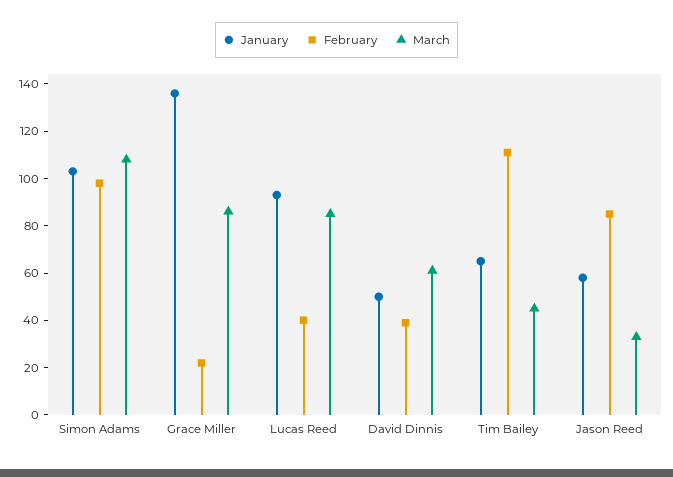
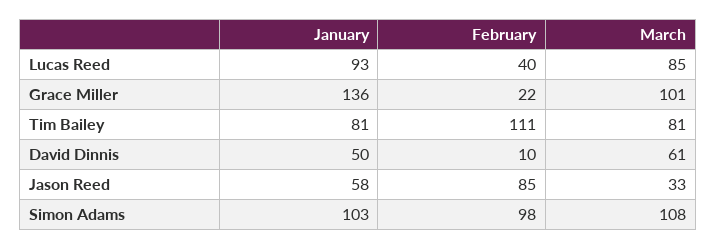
  {
    "January": {
      "Simon Adams": 103,
      "Grace Miller": 136,
      "Lucas Reed": 93,
      "David Dinnis": 50,
-     "Tim Bailey": 65,
+     "Tim Bailey": 81,
      "Jason Reed": 58
    },
    "February": {
      "Simon Adams": 98,
      "Grace Miller": 22,
      "Lucas Reed": 40,
-     "David Dinnis": 40,
+     "David Dinnis": 10,
      "Tim Bailey": 111,
      "Jason Reed": 85
    },
    "March": {
      "Simon Adams": 108,
-     "Grace Miller": 85,
+     "Grace Miller": 101,
      "Lucas Reed": 85,
      "David Dinnis": 61,
-     "Tim Bailey": 45,
+     "Tim Bailey": 81,
      "Jason Reed": 33
    }
  }

